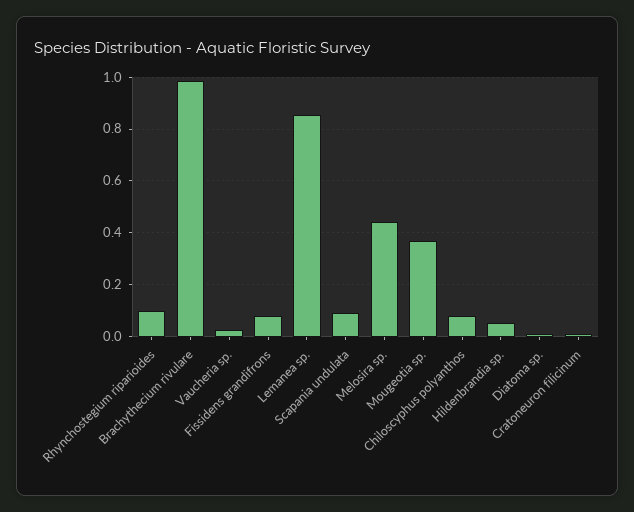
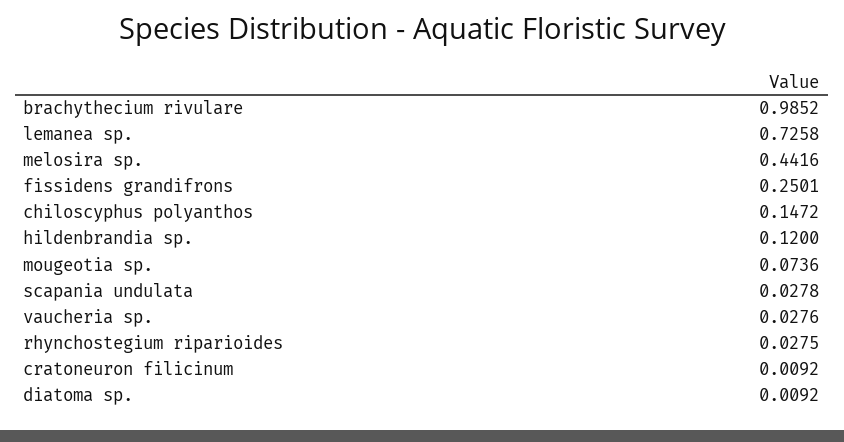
  {
-   "Rhynchostegium riparioides": 0.1,
+   "Rhynchostegium riparioides": 0.0275,
    "Brachythecium rivulare": 0.9852,
    "Vaucheria sp.": 0.0276,
-   "Fissidens grandifrons": 0.075,
+   "Fissidens grandifrons": 0.2501,
-   "Lemanea sp.": 0.85,
+   "Lemanea sp.": 0.7258,
-   "Scapania undulata": 0.1,
+   "Scapania undulata": 0.0278,
    "Melosira sp.": 0.4416,
-   "Mougeotia sp.": 0.375,
+   "Mougeotia sp.": 0.0736,
-   "Chiloscyphus polyanthos": 0.075,
+   "Chiloscyphus polyanthos": 0.1472,
-   "Hildenbrandia sp.": 0.05,
+   "Hildenbrandia sp.": 0.12,
    "Diatoma sp.": 0.0092,
    "Cratoneuron filicinum": 0.0092
  }

